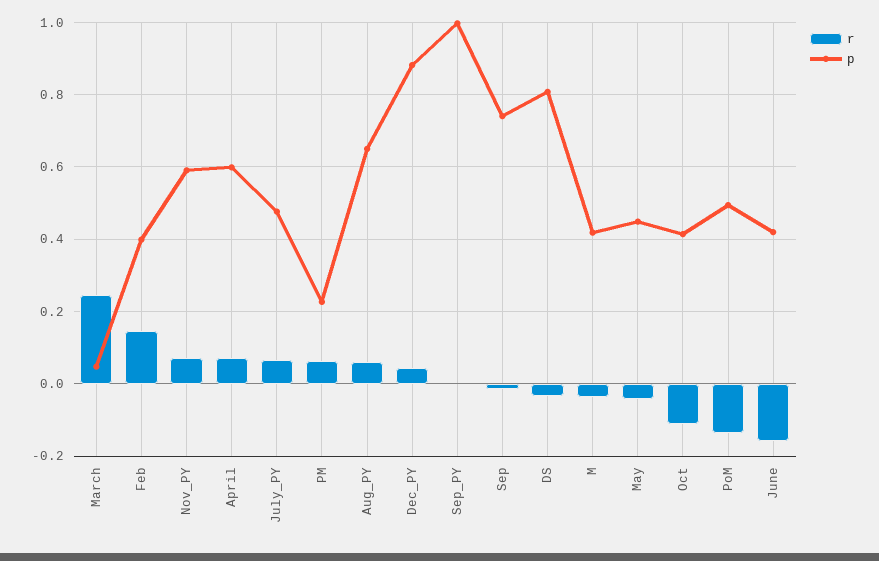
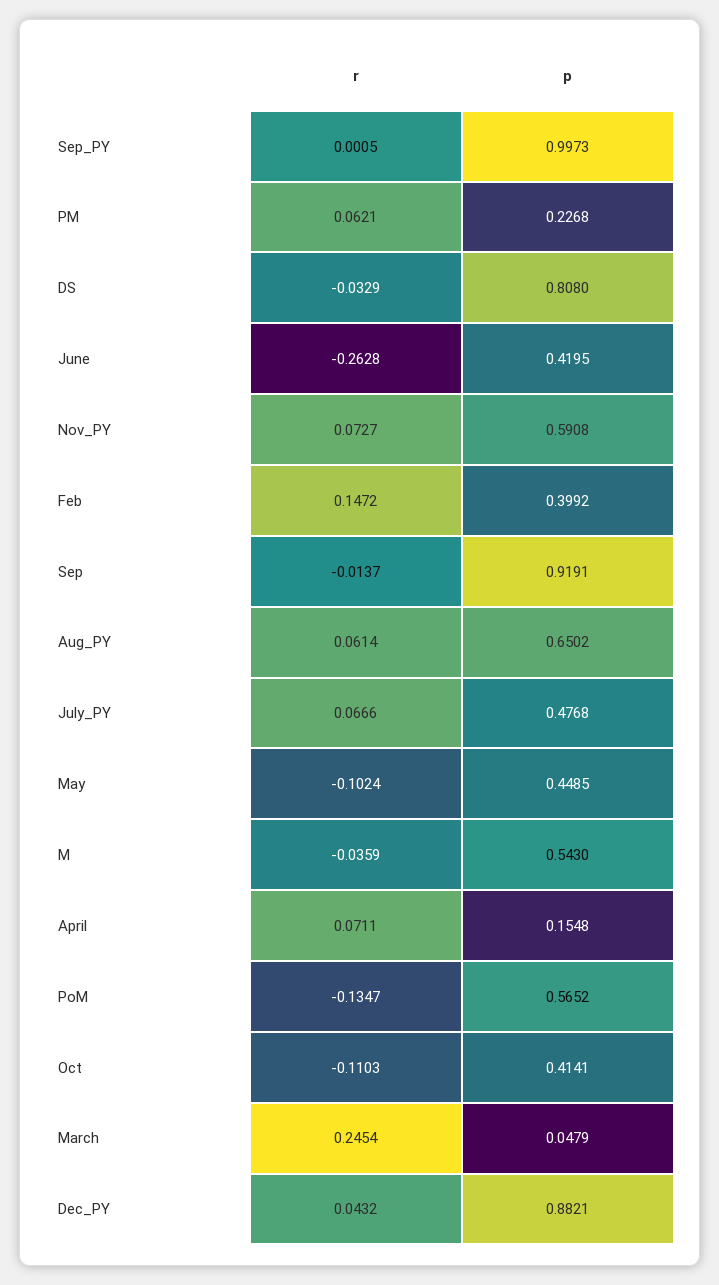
  {
    "r": {
      "March": 0.2454,
      "Feb": 0.1472,
      "Nov_PY": 0.0727,
      "April": 0.0711,
      "July_PY": 0.0666,
      "PM": 0.0621,
      "Aug_PY": 0.0614,
      "Dec_PY": 0.0432,
      "Sep_PY": 0.0005,
      "Sep": -0.0137,
      "DS": -0.0329,
      "M": -0.0359,
-     "May": -0.04,
+     "May": -0.1024,
      "Oct": -0.1103,
      "PoM": -0.1347,
-     "June": -0.16
+     "June": -0.2628
    },
    "p": {
      "March": 0.0479,
      "Feb": 0.3992,
      "Nov_PY": 0.5908,
-     "April": 0.6,
+     "April": 0.1548,
      "July_PY": 0.4768,
      "PM": 0.2268,
      "Aug_PY": 0.6502,
      "Dec_PY": 0.8821,
      "Sep_PY": 0.9973,
-     "Sep": 0.74,
+     "Sep": 0.9191,
      "DS": 0.808,
-     "M": 0.42,
+     "M": 0.543,
      "May": 0.4485,
      "Oct": 0.4141,
-     "PoM": 0.5,
+     "PoM": 0.5652,
      "June": 0.4195
    }
  }

